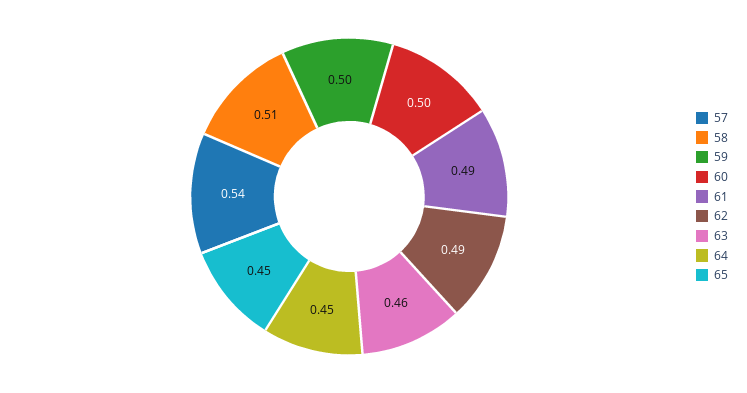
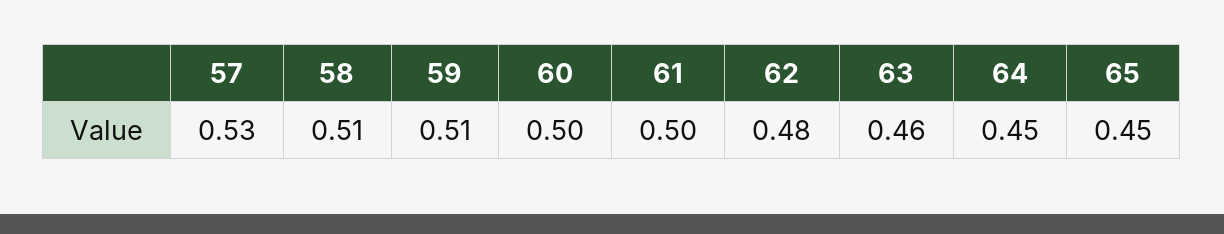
  {
-   "57": 0.54,
+   "57": 0.53,
    "58": 0.51,
-   "59": 0.5,
+   "59": 0.51,
    "60": 0.5,
-   "61": 0.49,
+   "61": 0.5,
-   "62": 0.49,
+   "62": 0.48,
    "63": 0.46,
    "64": 0.45,
    "65": 0.45
  }

